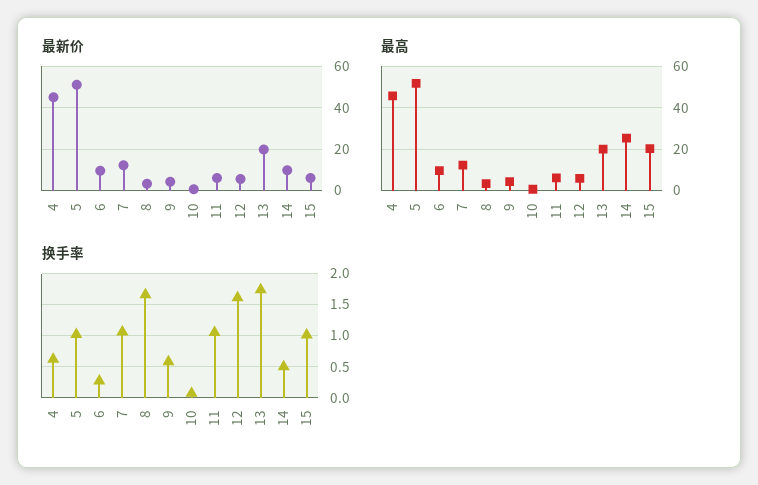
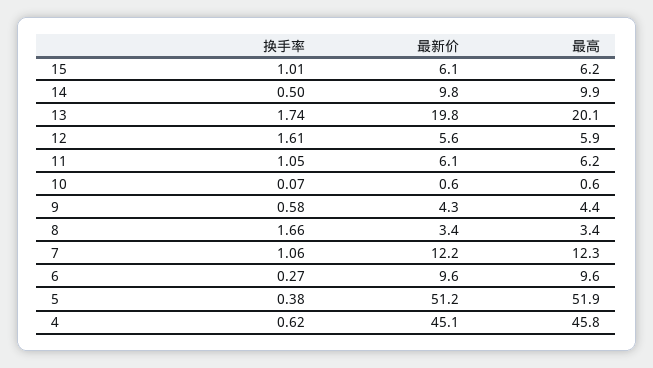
  {
    "最新价": {
      "4": 45.1,
      "5": 51.2,
      "6": 9.6,
      "7": 12.2,
      "8": 3.4,
      "9": 4.3,
      "10": 0.6,
      "11": 6.1,
      "12": 5.6,
      "13": 19.8,
      "14": 9.8,
      "15": 6.1
    },
    "最高": {
      "4": 45.8,
      "5": 51.9,
      "6": 9.6,
      "7": 12.3,
      "8": 3.4,
      "9": 4.4,
      "10": 0.6,
      "11": 6.2,
      "12": 5.9,
      "13": 20.1,
-     "14": 25,
+     "14": 9.9,
-     "15": 20
+     "15": 6.2
    },
    "换手率": {
      "4": 0.62,
-     "5": 1,
+     "5": 0.38,
      "6": 0.27,
      "7": 1.06,
      "8": 1.66,
      "9": 0.58,
      "10": 0.07,
      "11": 1.05,
      "12": 1.61,
      "13": 1.74,
      "14": 0.5,
      "15": 1.01
    }
  }

